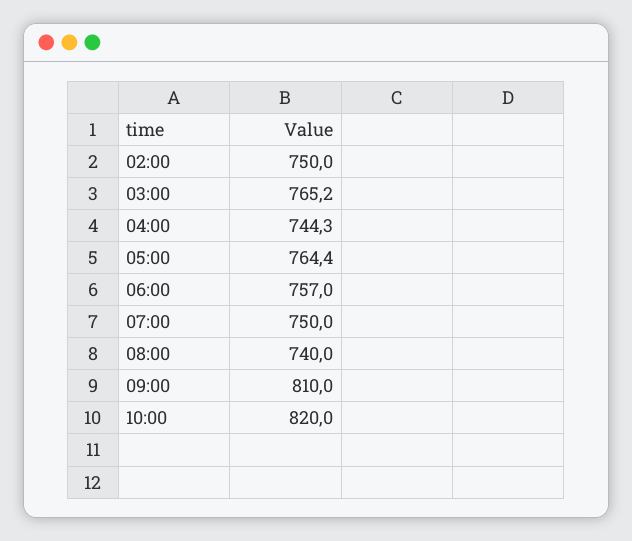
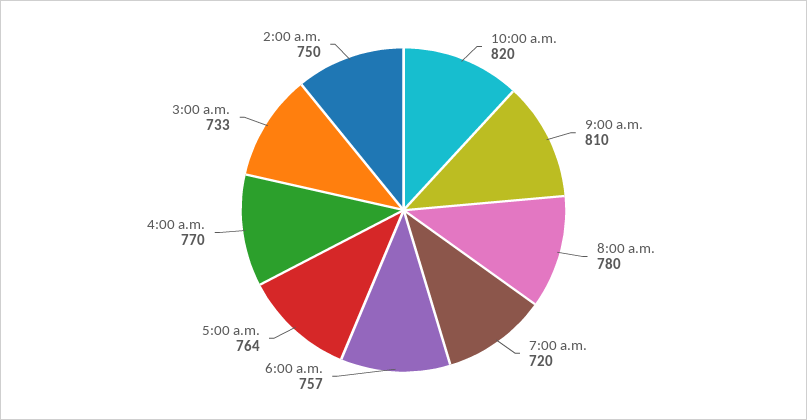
  {
    "02:00": 750,
-   "03:00": 765.2,
+   "03:00": 733,
-   "04:00": 744.3,
+   "04:00": 770,
    "05:00": 764.4,
    "06:00": 757,
-   "07:00": 750,
+   "07:00": 720,
-   "08:00": 740,
+   "08:00": 780,
    "09:00": 810,
    "10:00": 820
  }

